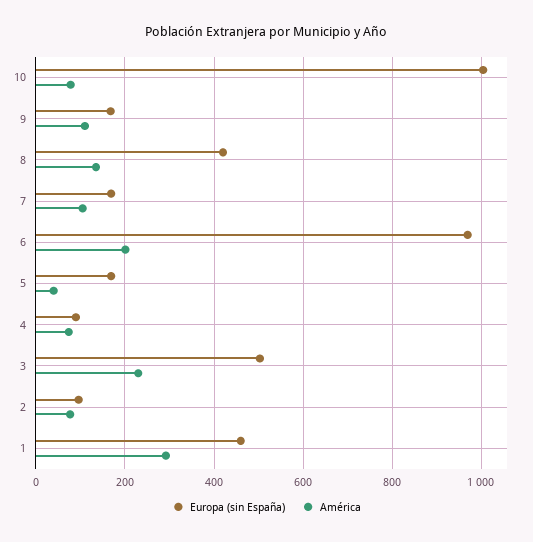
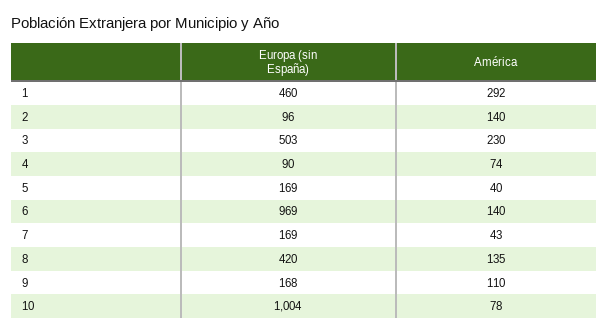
  {
    "Europa (sin España)": {
      "10": 1004,
      "9": 168,
      "8": 420,
      "7": 169,
      "6": 969,
      "5": 169,
      "4": 90,
      "3": 503,
      "2": 96,
      "1": 460
    },
    "América": {
      "10": 78,
      "9": 110,
      "8": 135,
-     "7": 100,
+     "7": 43,
-     "6": 200,
+     "6": 140,
      "5": 40,
      "4": 74,
      "3": 230,
-     "2": 80,
+     "2": 140,
      "1": 292
    }
  }

